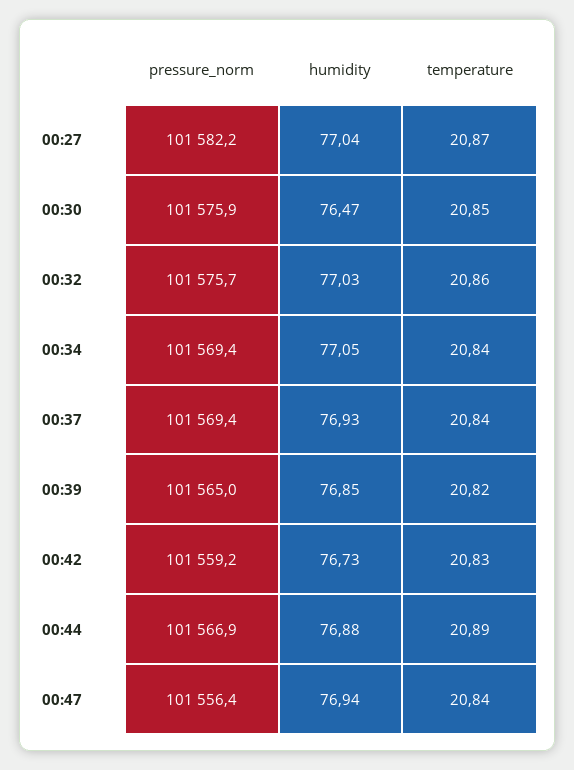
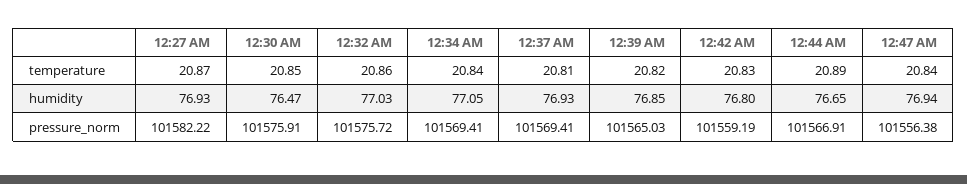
  {
    "pressure_norm": {
      "00:27": 101582.22,
      "00:30": 101575.91,
      "00:32": 101575.72,
      "00:34": 101569.41,
      "00:37": 101569.41,
      "00:39": 101565.03,
      "00:42": 101559.19,
      "00:44": 101566.91,
      "00:47": 101556.38
    },
    "humidity": {
-     "00:27": 77.04,
+     "00:27": 76.93,
      "00:30": 76.47,
      "00:32": 77.03,
      "00:34": 77.05,
      "00:37": 76.93,
      "00:39": 76.85,
-     "00:42": 76.73,
+     "00:42": 76.8,
-     "00:44": 76.88,
+     "00:44": 76.65,
      "00:47": 76.94
    },
    "temperature": {
      "00:27": 20.87,
      "00:30": 20.85,
      "00:32": 20.86,
      "00:34": 20.84,
-     "00:37": 20.84,
+     "00:37": 20.81,
      "00:39": 20.82,
      "00:42": 20.83,
      "00:44": 20.89,
      "00:47": 20.84
    }
  }

